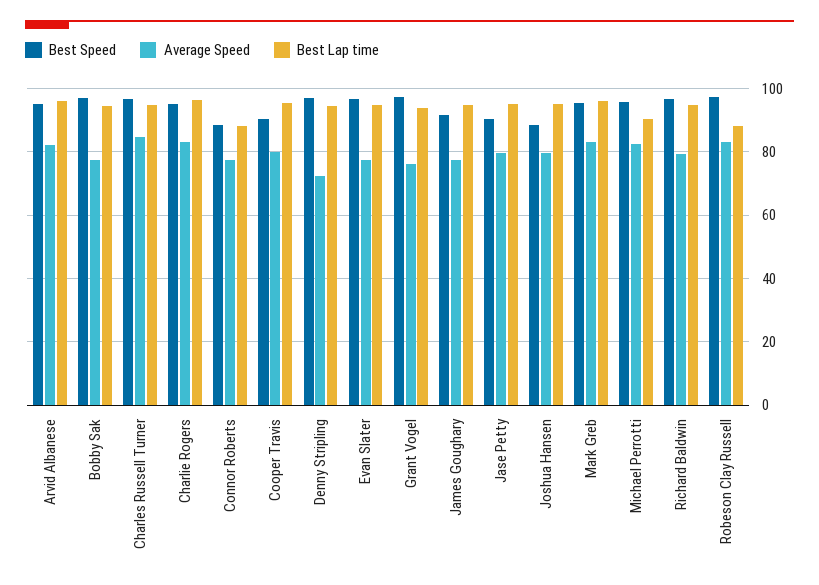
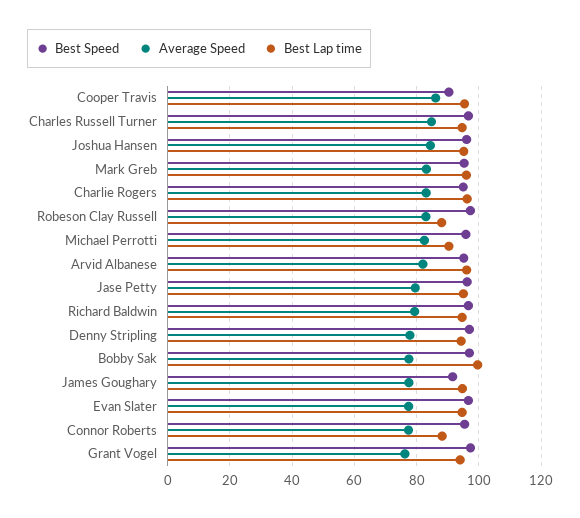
  {
    "Best Speed": {
      "Arvid Albanese": 96,
      "Bobby Sak": 96,
      "Charles Russell Turner": 96,
      "Charlie Rogers": 94,
-     "Connor Roberts": 88,
+     "Connor Roberts": 96,
      "Cooper Travis": 90,
      "Denny Stripling": 96,
      "Evan Slater": 96,
      "Grant Vogel": 98,
      "James Goughary": 92,
-     "Jase Petty": 90,
+     "Jase Petty": 96,
-     "Joshua Hansen": 88,
+     "Joshua Hansen": 96,
      "Mark Greb": 96,
      "Michael Perrotti": 96,
      "Richard Baldwin": 96,
      "Robeson Clay Russell": 98
    },
    "Average Speed": {
      "Arvid Albanese": 82,
      "Bobby Sak": 78,
      "Charles Russell Turner": 84,
      "Charlie Rogers": 84,
      "Connor Roberts": 78,
-     "Cooper Travis": 80,
+     "Cooper Travis": 86,
-     "Denny Stripling": 72,
+     "Denny Stripling": 78,
      "Evan Slater": 78,
      "Grant Vogel": 76,
      "James Goughary": 78,
      "Jase Petty": 80,
-     "Joshua Hansen": 80,
+     "Joshua Hansen": 84,
      "Mark Greb": 84,
      "Michael Perrotti": 82,
      "Richard Baldwin": 80,
      "Robeson Clay Russell": 84
    },
    "Best Lap time": {
      "Arvid Albanese": 96,
-     "Bobby Sak": 94,
+     "Bobby Sak": 100,
      "Charles Russell Turner": 94,
      "Charlie Rogers": 96,
      "Connor Roberts": 88,
      "Cooper Travis": 96,
      "Denny Stripling": 94,
      "Evan Slater": 94,
      "Grant Vogel": 94,
      "James Goughary": 94,
      "Jase Petty": 96,
      "Joshua Hansen": 96,
      "Mark Greb": 96,
      "Michael Perrotti": 90,
      "Richard Baldwin": 94,
      "Robeson Clay Russell": 88
    }
  }

